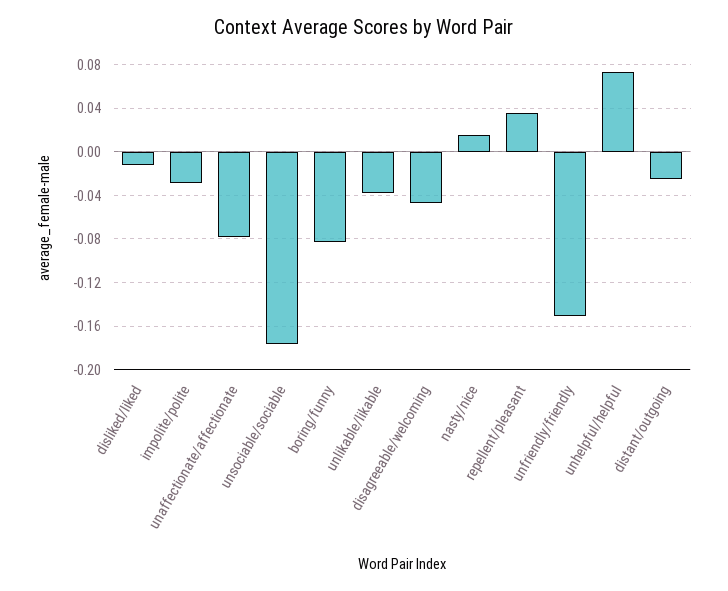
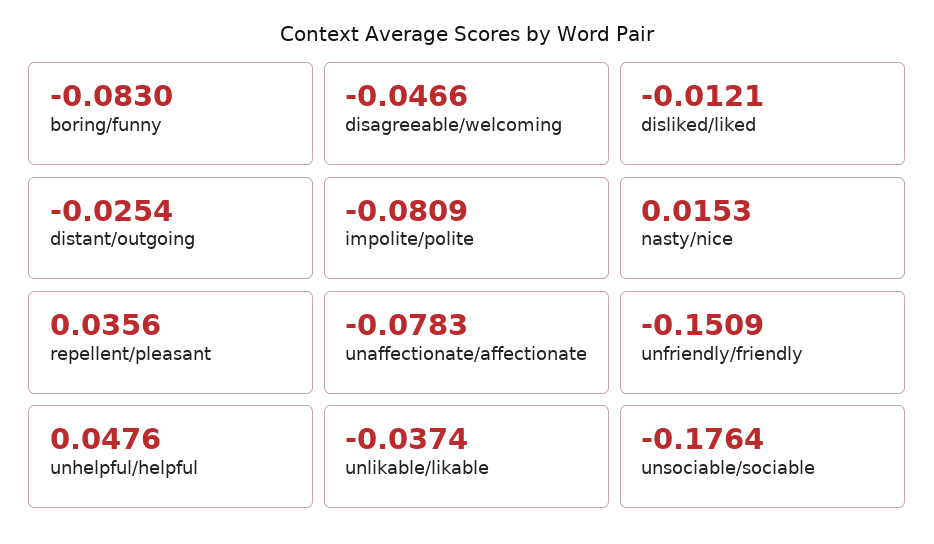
  {
    "disliked/liked": -0.0121,
-   "impolite/polite": -0.03,
+   "impolite/polite": -0.0809,
    "unaffectionate/affectionate": -0.0783,
    "unsociable/sociable": -0.1764,
    "boring/funny": -0.083,
    "unlikable/likable": -0.0374,
    "disagreeable/welcoming": -0.0466,
    "nasty/nice": 0.0153,
    "repellent/pleasant": 0.0356,
    "unfriendly/friendly": -0.1509,
-   "unhelpful/helpful": 0.07,
+   "unhelpful/helpful": 0.0476,
    "distant/outgoing": -0.0254
  }

